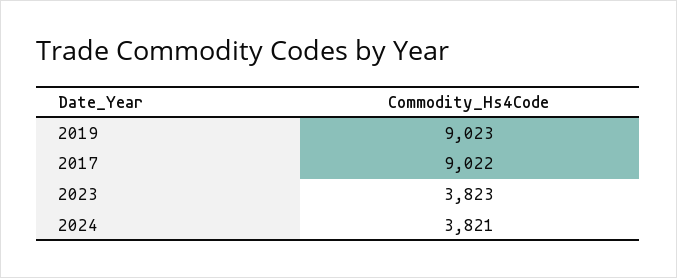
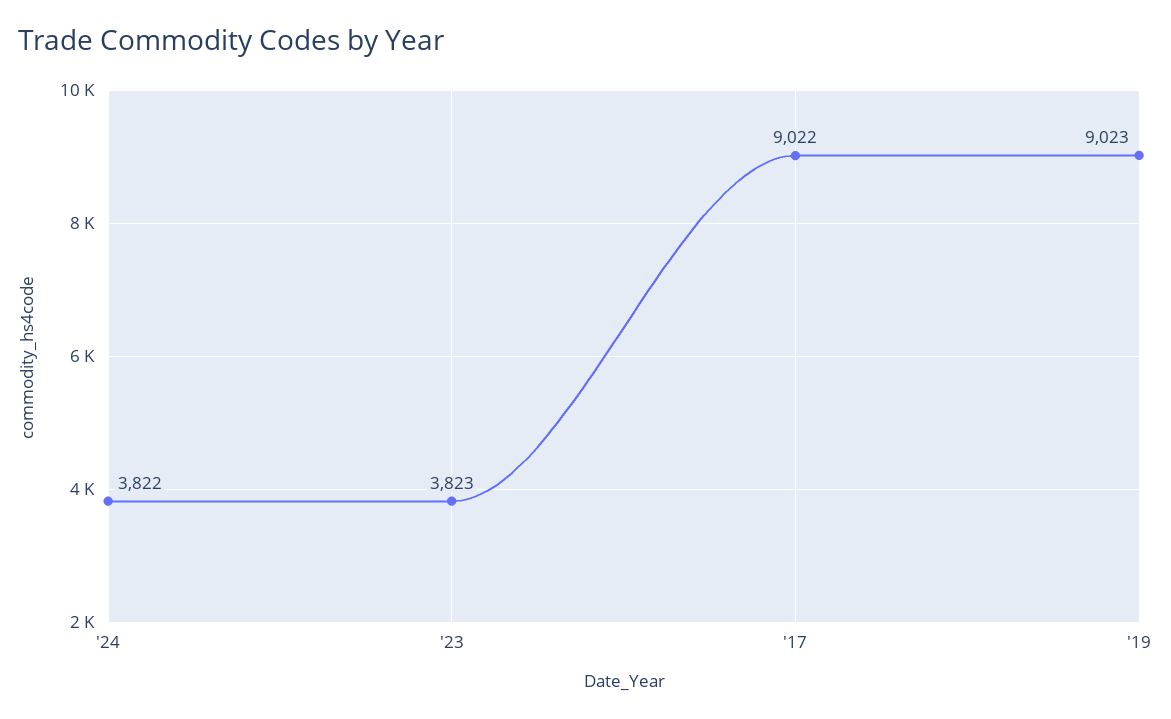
  {
    "2019": 9023,
    "2017": 9022,
    "2023": 3823,
-   "2024": 3821
+   "2024": 3822
  }

